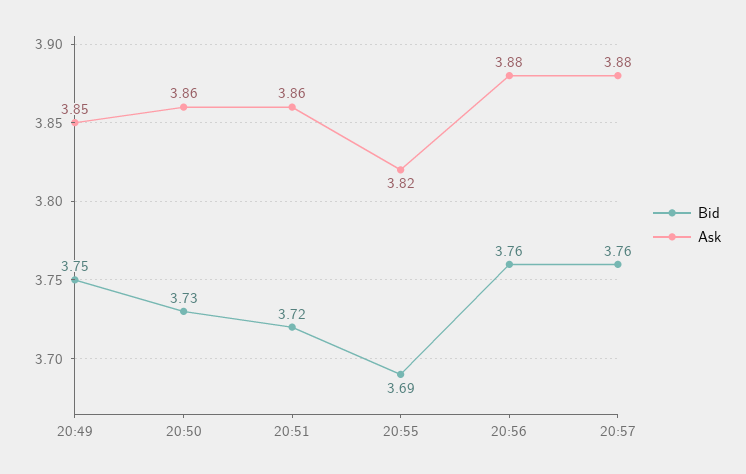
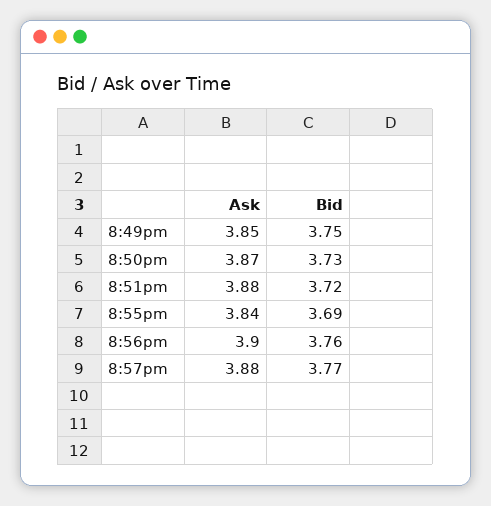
  {
    "Bid": {
      "20:49": 3.75,
      "20:50": 3.73,
      "20:51": 3.72,
      "20:55": 3.69,
      "20:56": 3.76,
-     "20:57": 3.76
+     "20:57": 3.77
    },
    "Ask": {
      "20:49": 3.85,
-     "20:50": 3.86,
+     "20:50": 3.87,
-     "20:51": 3.86,
+     "20:51": 3.88,
-     "20:55": 3.82,
+     "20:55": 3.84,
-     "20:56": 3.88,
+     "20:56": 3.9,
      "20:57": 3.88
    }
  }

